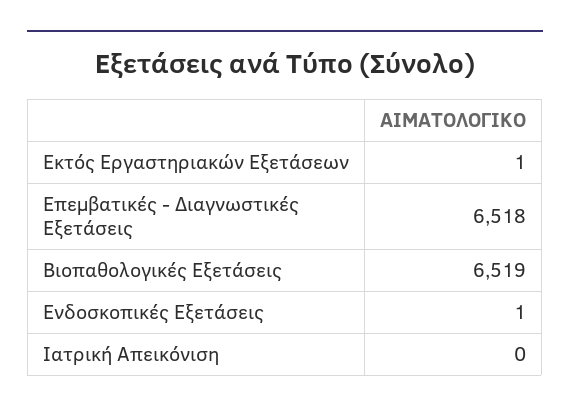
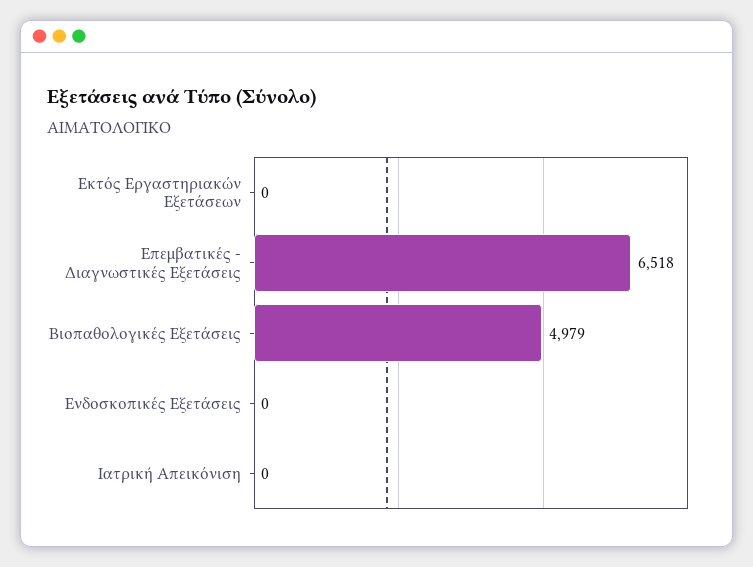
  {
-   "Εκτός Εργαστηριακών Εξετάσεων": 1,
+   "Εκτός Εργαστηριακών Εξετάσεων": 0,
    "Επεμβατικές - Διαγνωστικές Εξετάσεις": 6518,
-   "Βιοπαθολογικές Εξετάσεις": 6519,
+   "Βιοπαθολογικές Εξετάσεις": 4979,
-   "Ενδοσκοπικές Εξετάσεις": 1,
+   "Ενδοσκοπικές Εξετάσεις": 0,
    "Ιατρική Απεικόνιση": 0
  }

